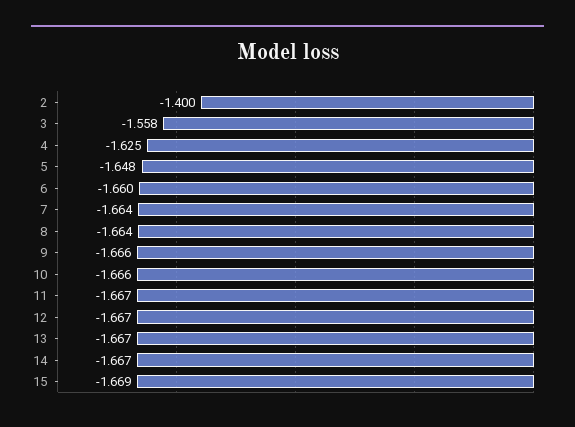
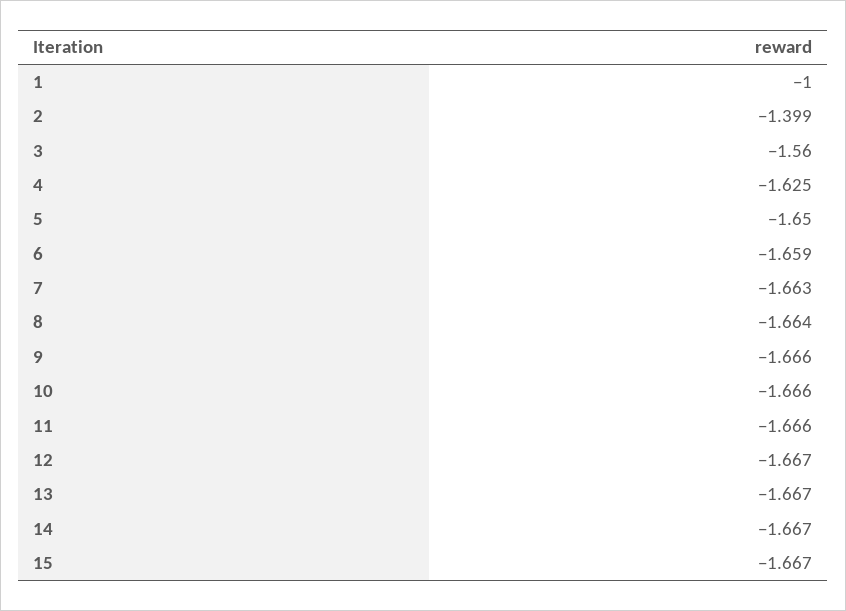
  {
-   "2": -1.4,
+   "2": -1.399,
-   "3": -1.558,
+   "3": -1.56,
    "4": -1.625,
-   "5": -1.648,
+   "5": -1.65,
-   "6": -1.66,
+   "6": -1.659,
-   "7": -1.664,
+   "7": -1.663,
    "8": -1.664,
    "9": -1.666,
    "10": -1.666,
-   "11": -1.667,
+   "11": -1.666,
    "12": -1.667,
    "13": -1.667,
    "14": -1.667,
-   "15": -1.669
+   "15": -1.667,
+   "1": -1
  }

